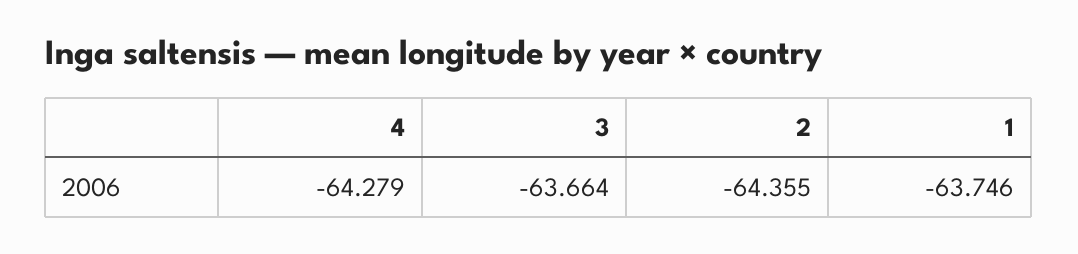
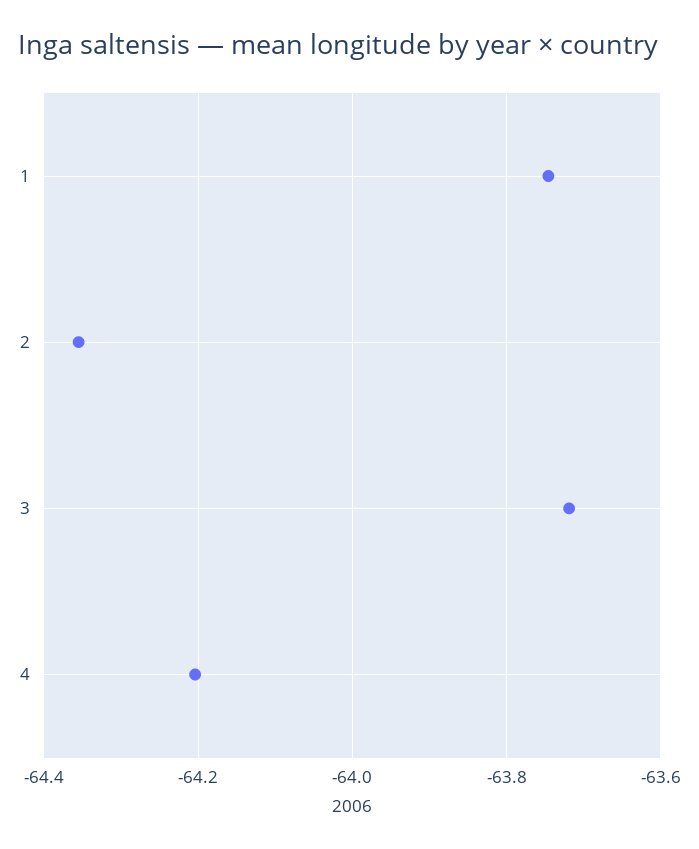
  {
-   "4": -64.279,
+   "4": -64.2,
-   "3": -63.664,
+   "3": -63.72,
    "2": -64.355,
    "1": -63.746
  }

